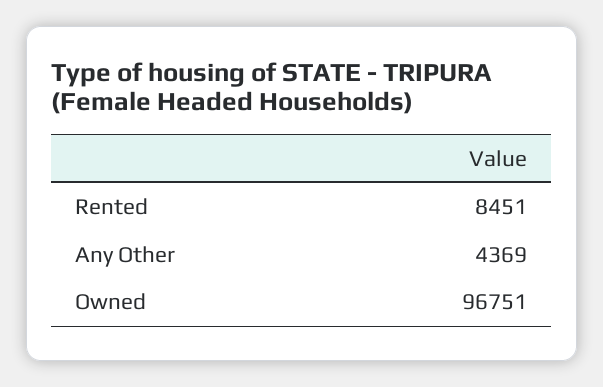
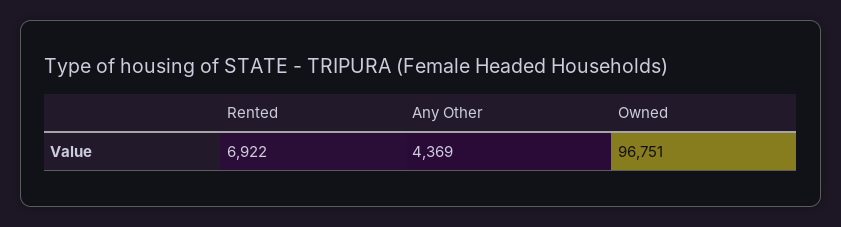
  {
-   "Rented": 8451,
+   "Rented": 6922,
    "Any Other": 4369,
    "Owned": 96751
  }

